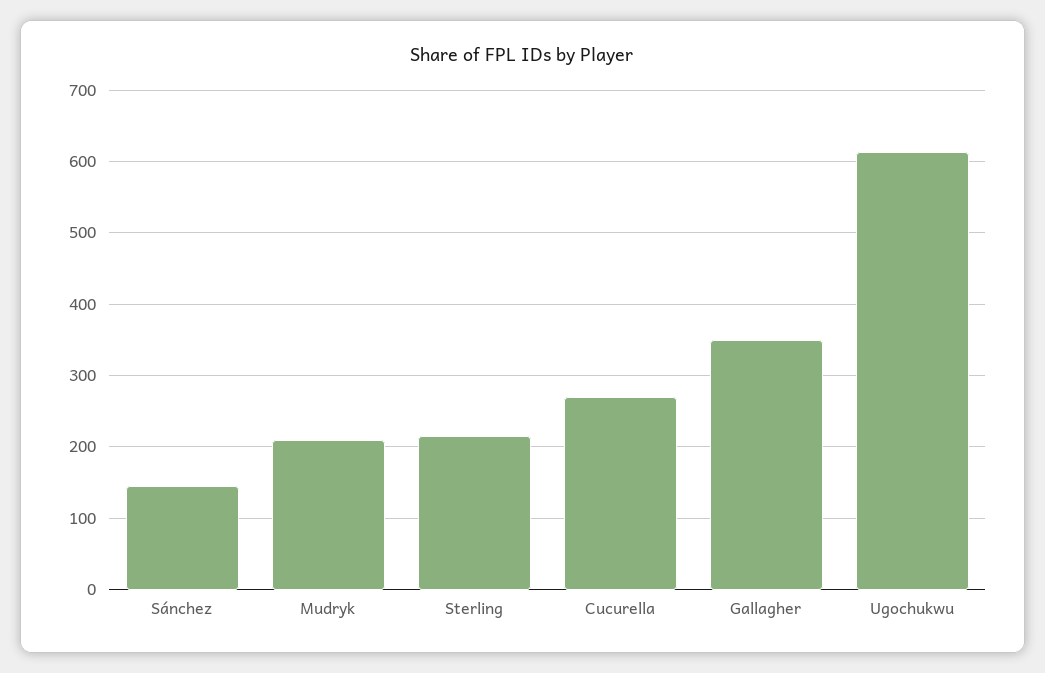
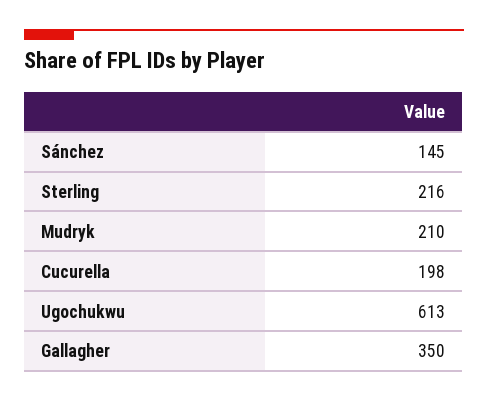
  {
    "Sánchez": 145,
    "Mudryk": 210,
    "Sterling": 216,
-   "Cucurella": 270,
+   "Cucurella": 198,
    "Gallagher": 350,
    "Ugochukwu": 613
  }

